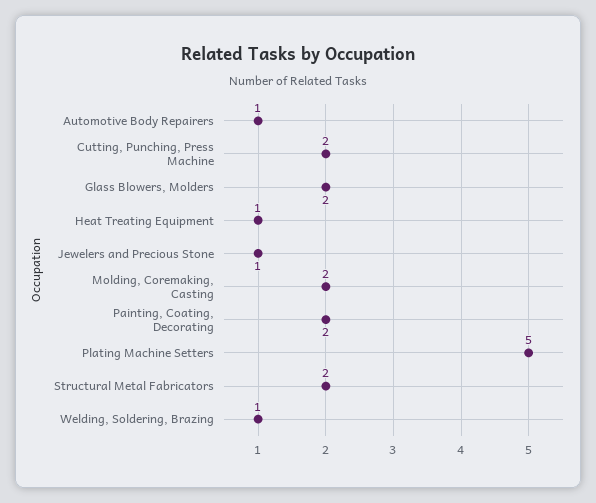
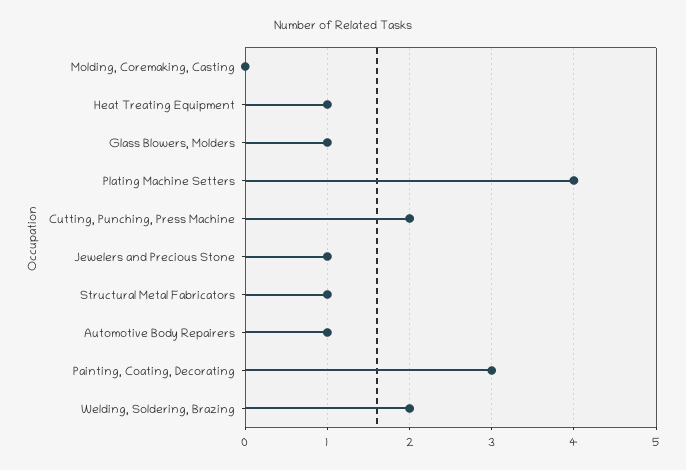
  {
    "Automotive Body Repairers": 1,
    "Cutting, Punching, Press Machine": 2,
-   "Glass Blowers, Molders": 2,
+   "Glass Blowers, Molders": 1,
    "Heat Treating Equipment": 1,
    "Jewelers and Precious Stone": 1,
-   "Molding, Coremaking, Casting": 2,
+   "Molding, Coremaking, Casting": 0,
-   "Painting, Coating, Decorating": 2,
+   "Painting, Coating, Decorating": 3,
-   "Plating Machine Setters": 5,
+   "Plating Machine Setters": 4,
-   "Structural Metal Fabricators": 2,
+   "Structural Metal Fabricators": 1,
-   "Welding, Soldering, Brazing": 1
+   "Welding, Soldering, Brazing": 2
  }

